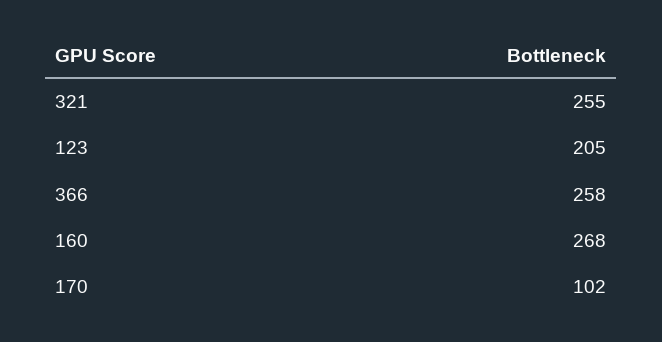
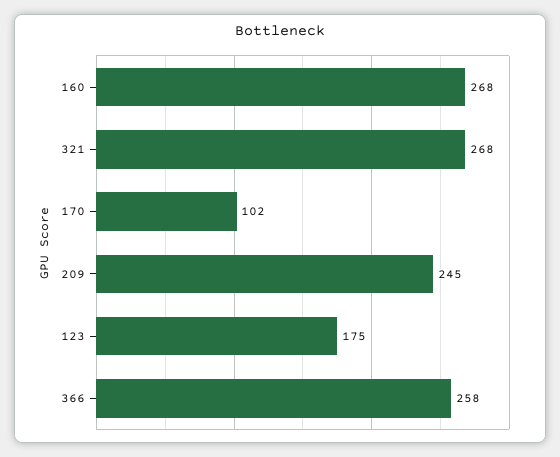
  {
-   "321": 255,
+   "321": 268,
-   "123": 205,
+   "123": 175,
    "366": 258,
    "160": 268,
-   "170": 102
+   "170": 102,
+   "209": 245
  }

